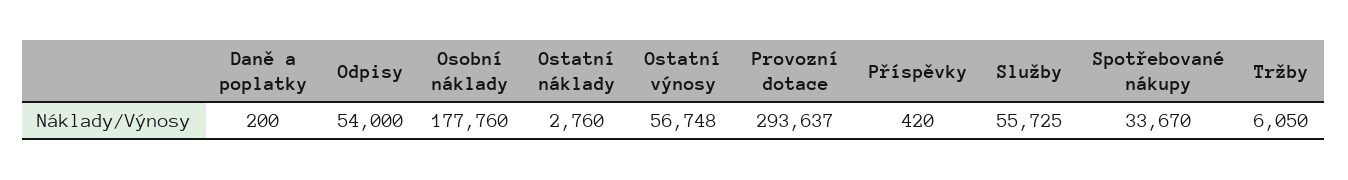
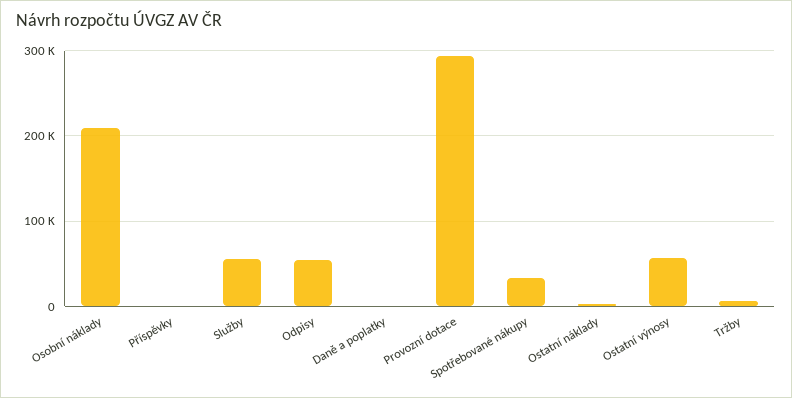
  {
    "Daně a poplatky": 200,
    "Odpisy": 54000,
-   "Osobní náklady": 177760,
+   "Osobní náklady": 210000,
    "Ostatní náklady": 2760,
    "Ostatní výnosy": 56748,
    "Provozní dotace": 293637,
    "Příspěvky": 420,
    "Služby": 55725,
    "Spotřebované nákupy": 33670,
    "Tržby": 6050
  }

